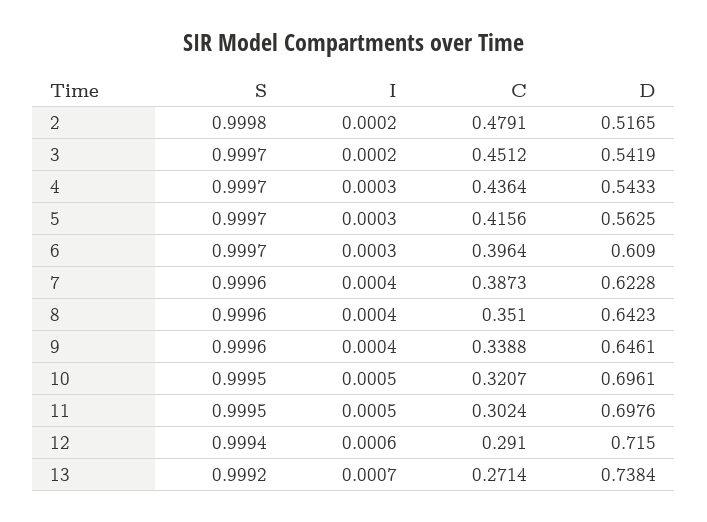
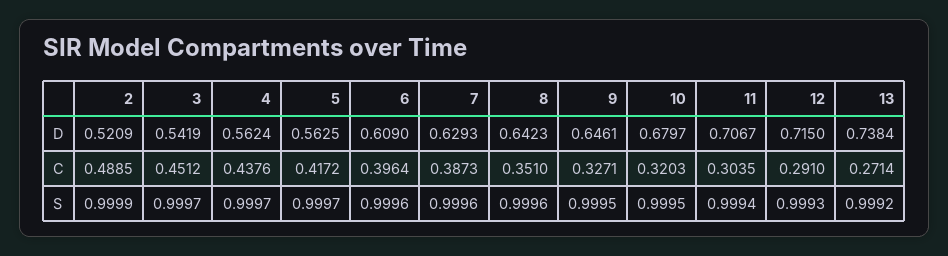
  {
    "S": {
-     "2": 0.9998,
+     "2": 0.9999,
      "3": 0.9997,
      "4": 0.9997,
      "5": 0.9997,
-     "6": 0.9997,
+     "6": 0.9996,
      "7": 0.9996,
      "8": 0.9996,
-     "9": 0.9996,
+     "9": 0.9995,
      "10": 0.9995,
-     "11": 0.9995,
+     "11": 0.9994,
-     "12": 0.9994,
+     "12": 0.9993,
      "13": 0.9992
    },
-   "I": {
-     "2": 0.0002,
-     "3": 0.0002,
-     "4": 0.0003,
-     "5": 0.0003,
-     "6": 0.0003,
-     "7": 0.0004,
-     "8": 0.0004,
-     "9": 0.0004,
-     "10": 0.0005,
-     "11": 0.0005,
-     "12": 0.0006,
-     "13": 0.0007
-   },
    "C": {
-     "2": 0.4791,
+     "2": 0.4885,
      "3": 0.4512,
-     "4": 0.4364,
+     "4": 0.4376,
-     "5": 0.4156,
+     "5": 0.4172,
      "6": 0.3964,
      "7": 0.3873,
      "8": 0.351,
-     "9": 0.3388,
+     "9": 0.3271,
-     "10": 0.3207,
+     "10": 0.3203,
-     "11": 0.3024,
+     "11": 0.3035,
      "12": 0.291,
      "13": 0.2714
    },
    "D": {
-     "2": 0.5165,
+     "2": 0.5209,
      "3": 0.5419,
-     "4": 0.5433,
+     "4": 0.5624,
      "5": 0.5625,
      "6": 0.609,
-     "7": 0.6228,
+     "7": 0.6293,
      "8": 0.6423,
      "9": 0.6461,
-     "10": 0.6961,
+     "10": 0.6797,
-     "11": 0.6976,
+     "11": 0.7067,
      "12": 0.715,
      "13": 0.7384
    }
  }

